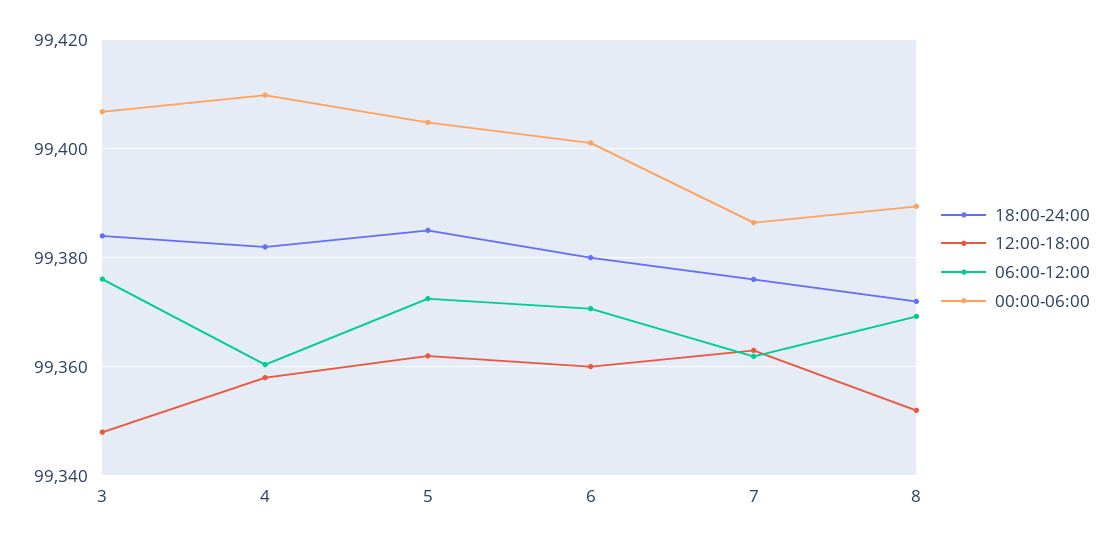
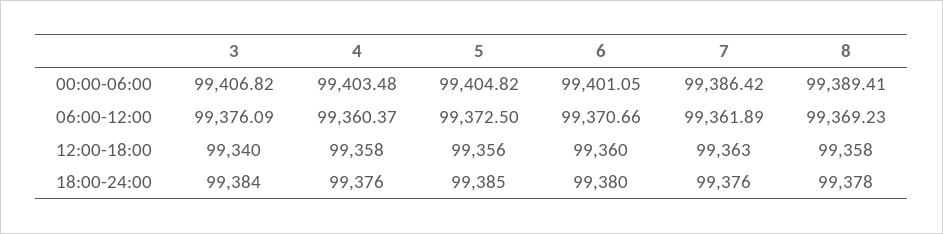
  {
    "18:00-24:00": {
      "3": 99384,
-     "4": 99382,
+     "4": 99376,
      "5": 99385,
      "6": 99380,
      "7": 99376,
-     "8": 99372
+     "8": 99378
    },
    "12:00-18:00": {
-     "3": 99348,
+     "3": 99340,
      "4": 99358,
-     "5": 99362,
+     "5": 99356,
      "6": 99360,
      "7": 99363,
-     "8": 99352
+     "8": 99358
    },
    "06:00-12:00": {
      "3": 99376.09,
      "4": 99360.37,
      "5": 99372.5,
      "6": 99370.66,
      "7": 99361.89,
      "8": 99369.23
    },
    "00:00-06:00": {
      "3": 99406.82,
-     "4": 99410,
+     "4": 99403.48,
      "5": 99404.82,
      "6": 99401.05,
      "7": 99386.42,
      "8": 99389.41
    }
  }

